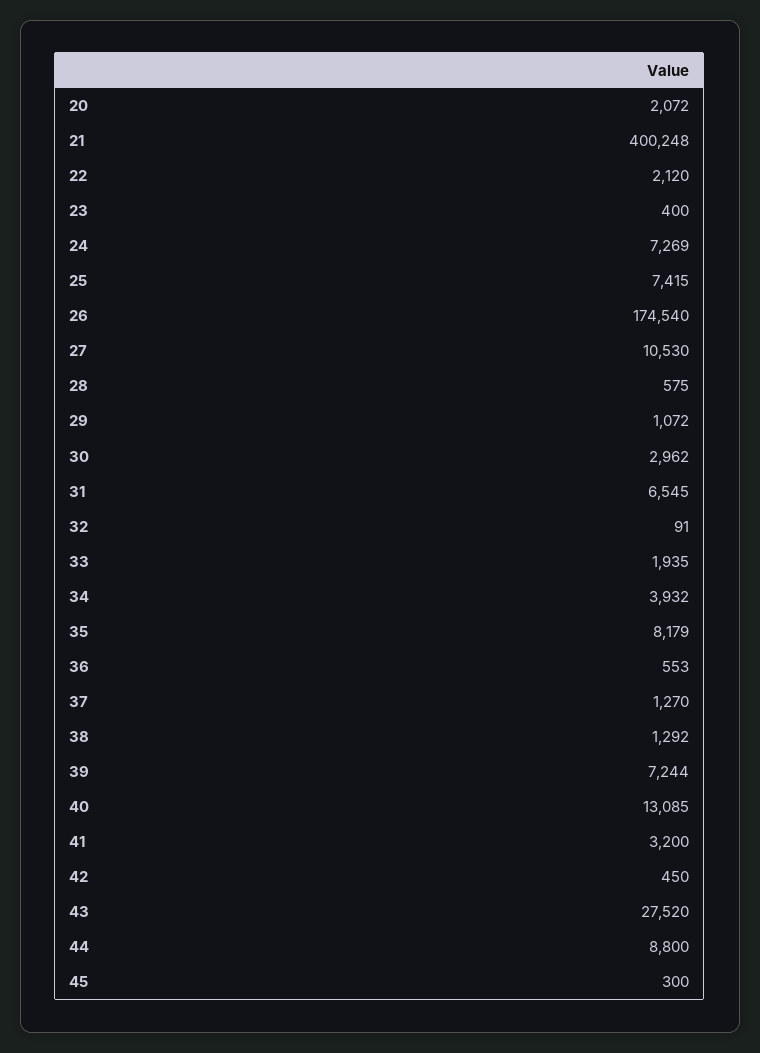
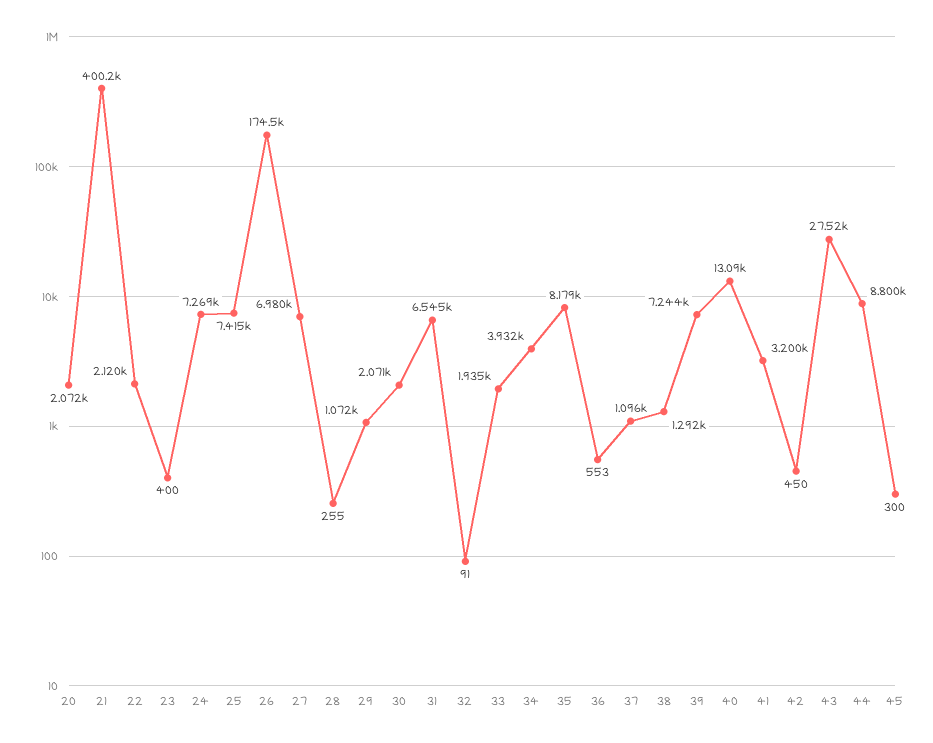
  {
    "20": 2072,
    "21": 400248,
    "22": 2120,
    "23": 400,
    "24": 7269,
    "25": 7415,
    "26": 174540,
-   "27": 10530,
+   "27": 6980,
-   "28": 575,
+   "28": 255,
    "29": 1072,
-   "30": 2962,
+   "30": 2071,
    "31": 6545,
    "32": 91,
    "33": 1935,
    "34": 3932,
    "35": 8179,
    "36": 553,
-   "37": 1270,
+   "37": 1096,
    "38": 1292,
    "39": 7244,
    "40": 13085,
    "41": 3200,
    "42": 450,
    "43": 27520,
    "44": 8800,
    "45": 300
  }

